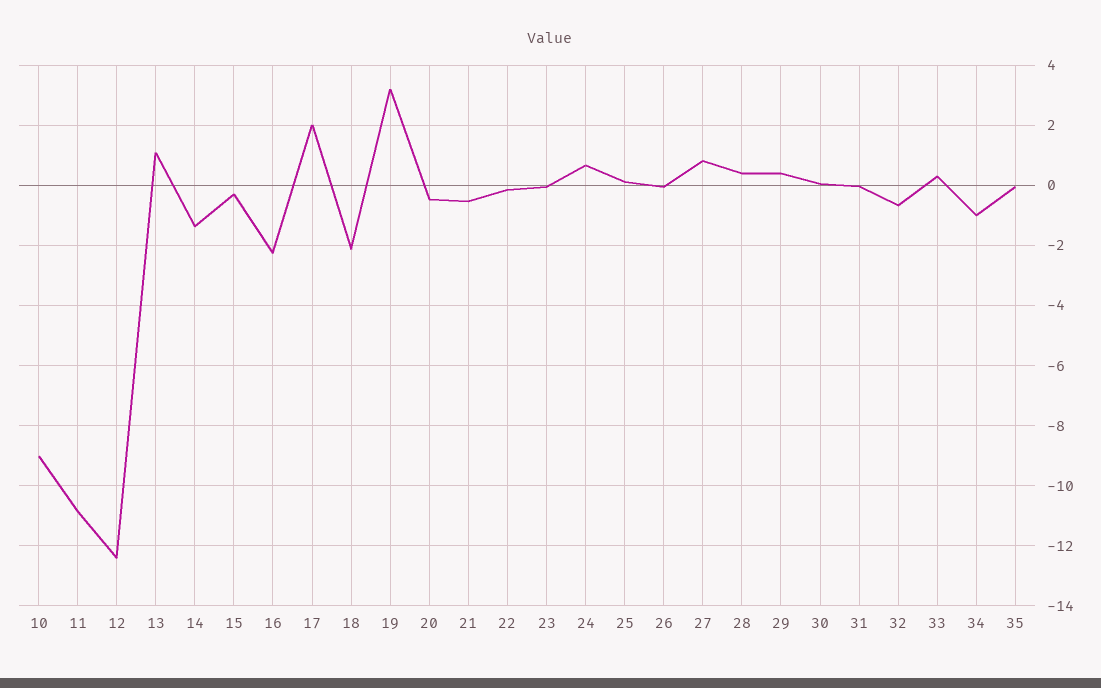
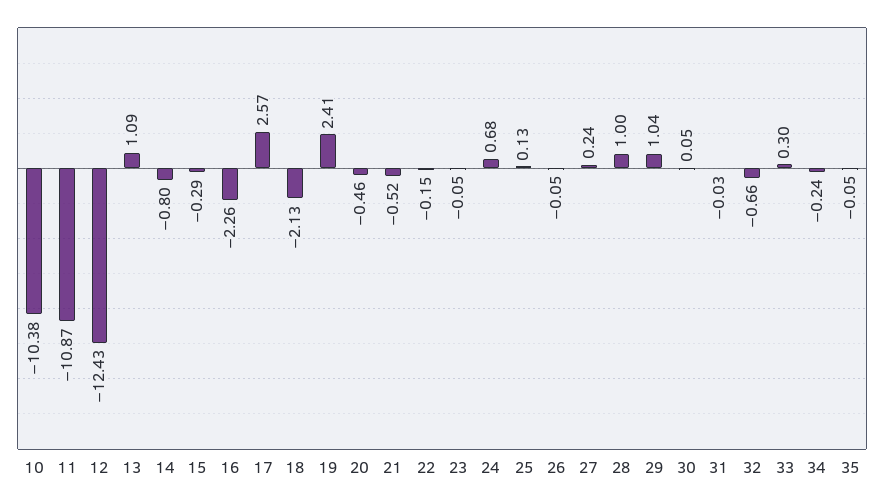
  {
-   "10": -9,
+   "10": -10.38,
    "11": -10.87,
    "12": -12.43,
    "13": 1.09,
-   "14": -1.4,
+   "14": -0.8,
    "15": -0.29,
    "16": -2.26,
-   "17": 2,
+   "17": 2.57,
    "18": -2.13,
-   "19": 3.2,
+   "19": 2.41,
    "20": -0.46,
    "21": -0.52,
    "22": -0.15,
    "23": -0.05,
    "24": 0.68,
    "25": 0.13,
    "26": -0.05,
-   "27": 0.8,
+   "27": 0.24,
-   "28": 0.4,
+   "28": 1,
-   "29": 0.4,
+   "29": 1.04,
    "30": 0.05,
    "31": -0.03,
    "32": -0.66,
    "33": 0.3,
-   "34": -1,
+   "34": -0.24,
    "35": -0.05
  }

